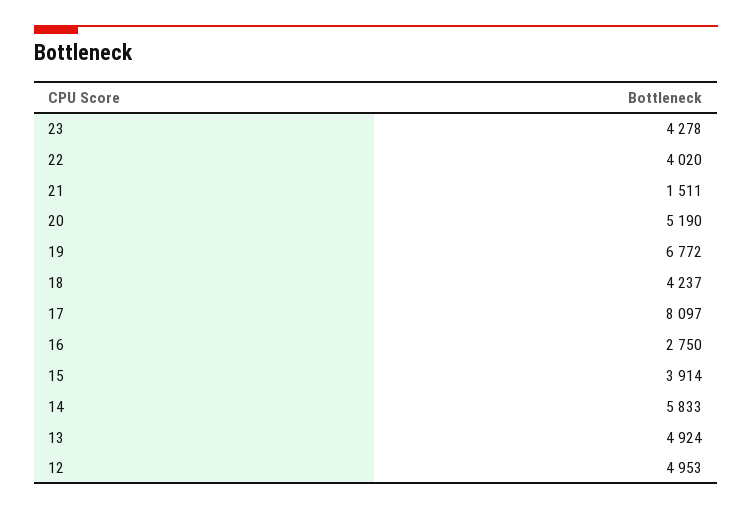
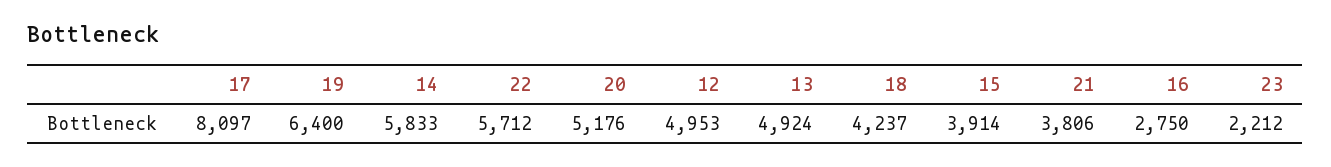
  {
-   "23": 4278,
+   "23": 2212,
-   "22": 4020,
+   "22": 5712,
-   "21": 1511,
+   "21": 3806,
-   "20": 5190,
+   "20": 5176,
-   "19": 6772,
+   "19": 6400,
    "18": 4237,
    "17": 8097,
    "16": 2750,
    "15": 3914,
    "14": 5833,
    "13": 4924,
    "12": 4953
  }

